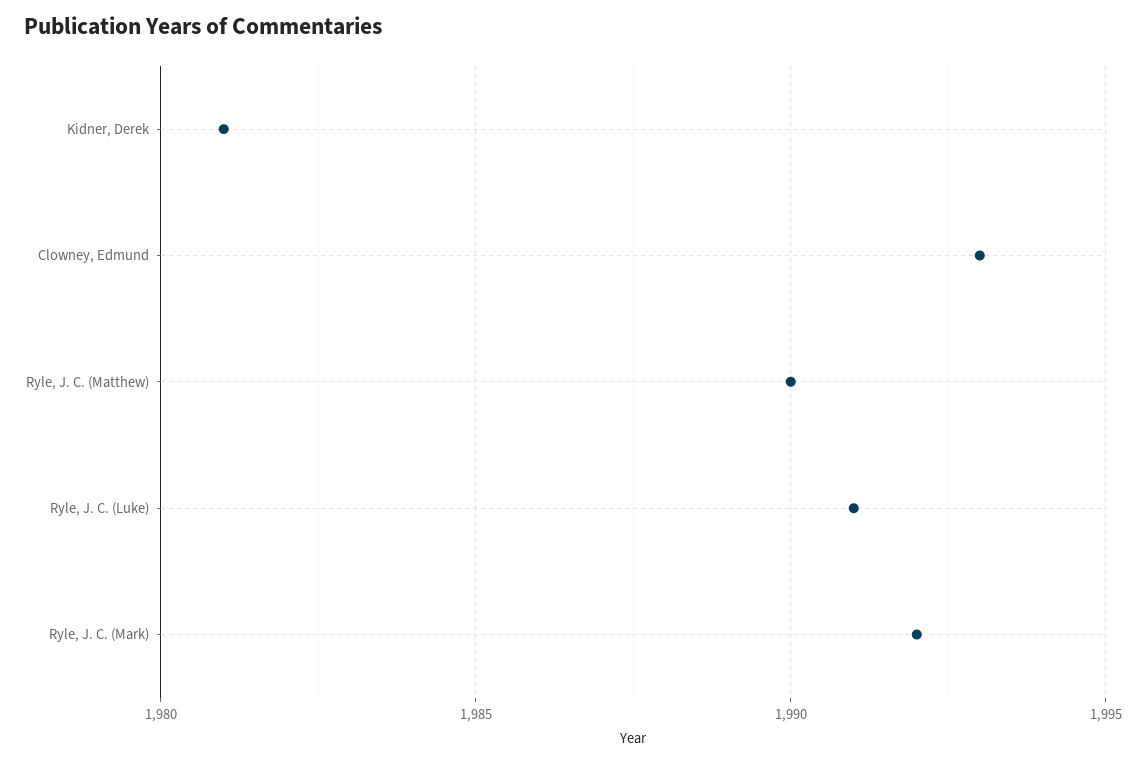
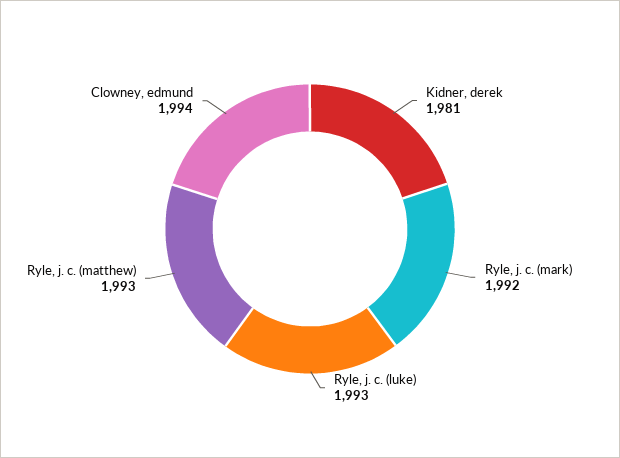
  {
    "Kidner, Derek": 1981,
-   "Clowney, Edmund": 1993,
+   "Clowney, Edmund": 1994,
-   "Ryle, J. C. (Matthew)": 1990,
+   "Ryle, J. C. (Matthew)": 1993,
-   "Ryle, J. C. (Luke)": 1991,
+   "Ryle, J. C. (Luke)": 1993,
    "Ryle, J. C. (Mark)": 1992
  }

